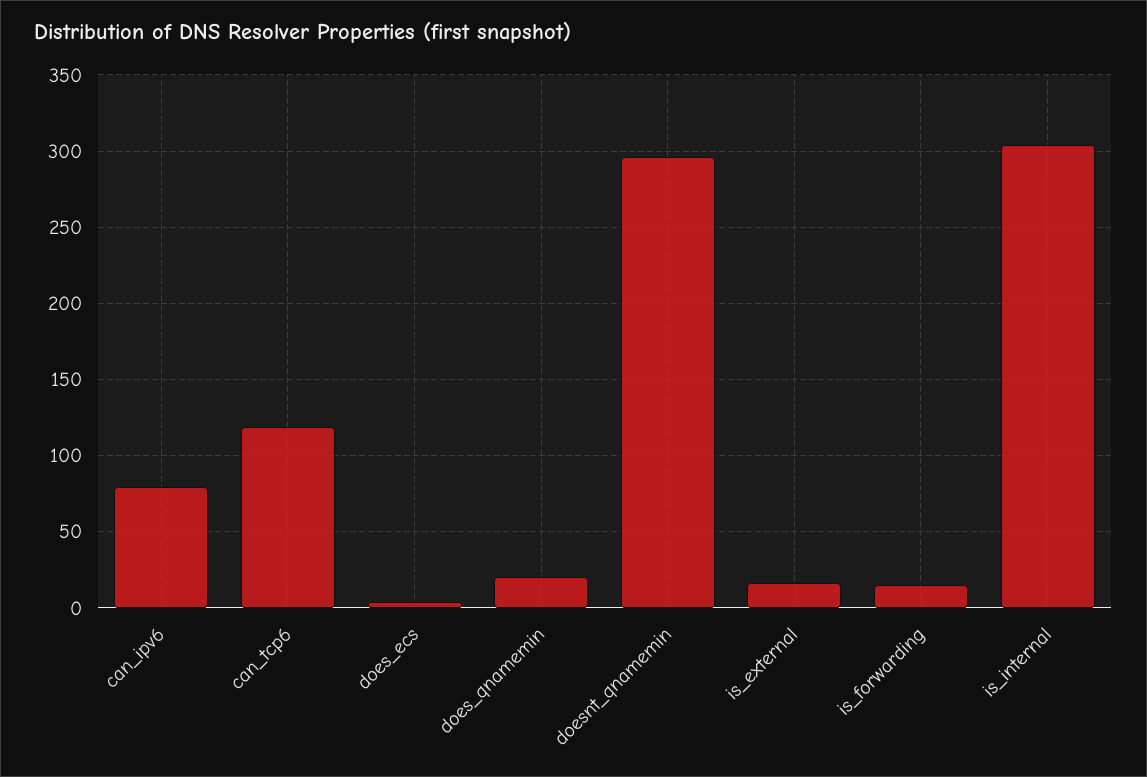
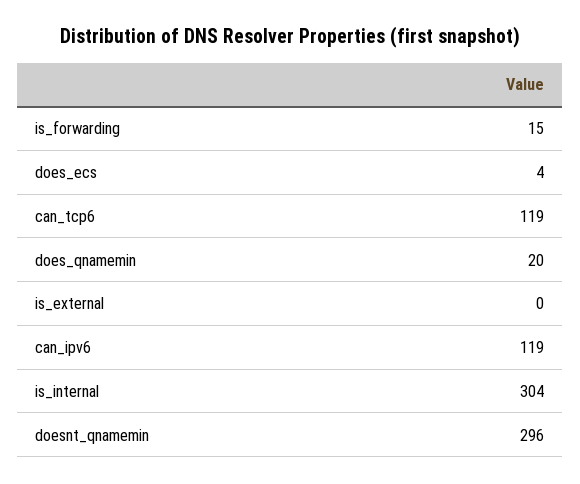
  {
-   "can_ipv6": 80,
+   "can_ipv6": 119,
    "can_tcp6": 119,
    "does_ecs": 4,
    "does_qnamemin": 20,
    "doesnt_qnamemin": 296,
-   "is_external": 15,
+   "is_external": 0,
    "is_forwarding": 15,
    "is_internal": 304
  }

